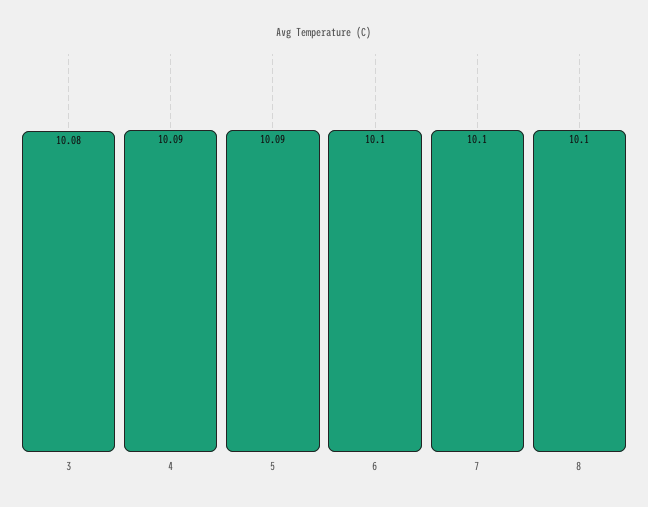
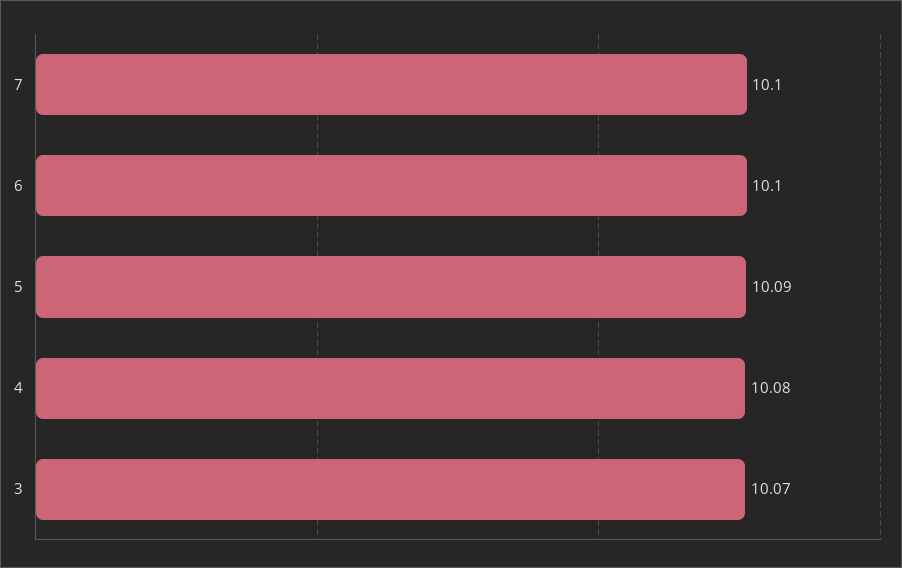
  {
-   "3": 10.08,
+   "3": 10.07,
-   "4": 10.09,
+   "4": 10.08,
    "5": 10.09,
    "6": 10.1,
-   "7": 10.1,
+   "7": 10.1
-   "8": 10.1
  }

